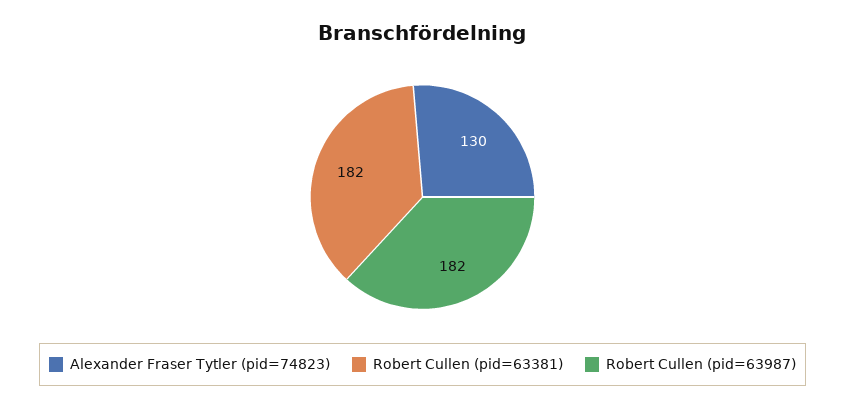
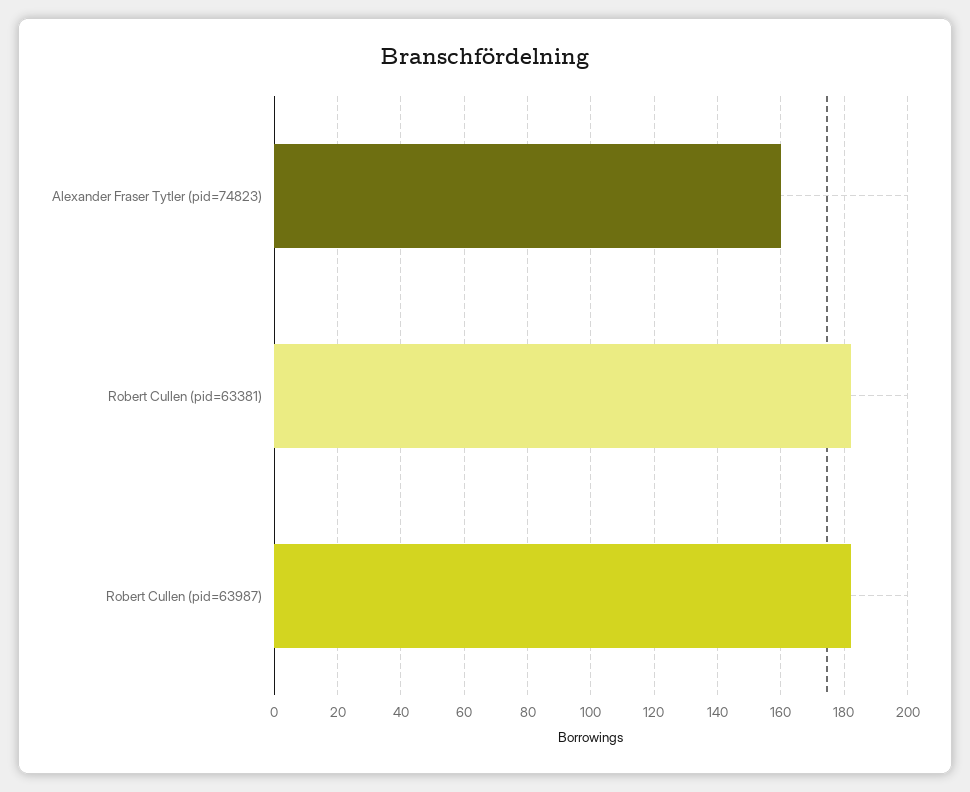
  {
-   "Alexander Fraser Tytler (pid=74823)": 130,
+   "Alexander Fraser Tytler (pid=74823)": 160,
    "Robert Cullen (pid=63381)": 182,
    "Robert Cullen (pid=63987)": 182
  }

